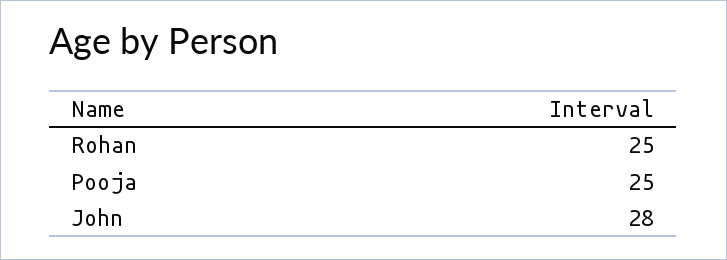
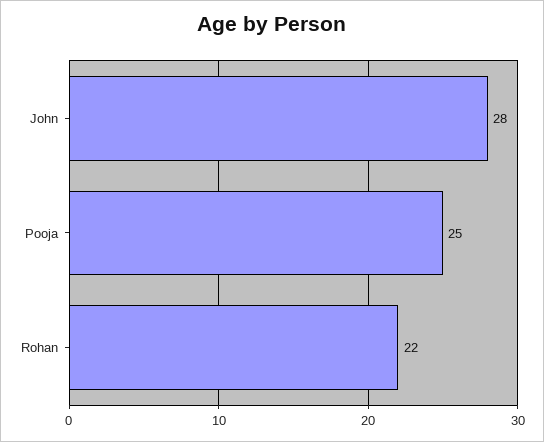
  {
-   "Rohan": 25,
+   "Rohan": 22,
    "Pooja": 25,
    "John": 28
  }

